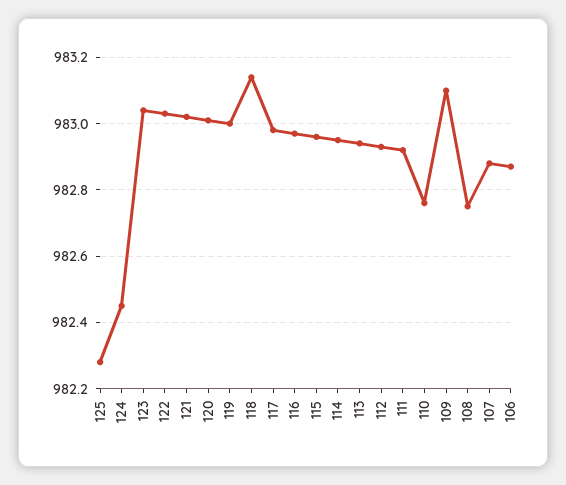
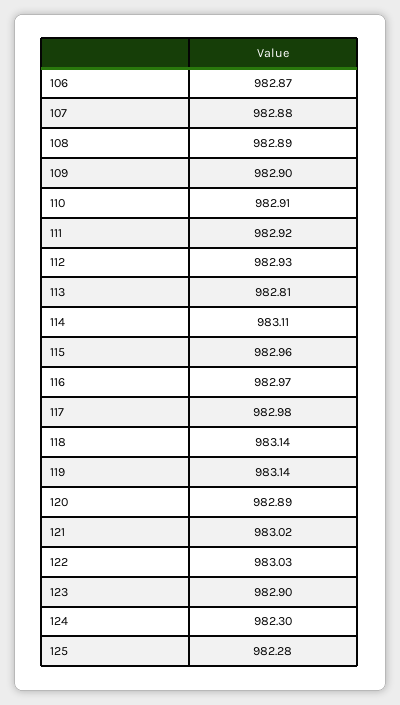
  {
    "125": 982.28,
-   "124": 982.45,
+   "124": 982.3,
-   "123": 983.05,
+   "123": 982.9,
    "122": 983.03,
    "121": 983.02,
-   "120": 983,
+   "120": 982.89,
-   "119": 983,
+   "119": 983.14,
    "118": 983.14,
    "117": 982.98,
    "116": 982.97,
    "115": 982.96,
-   "114": 982.95,
+   "114": 983.11,
-   "113": 982.95,
+   "113": 982.81,
    "112": 982.93,
    "111": 982.92,
-   "110": 982.75,
+   "110": 982.91,
-   "109": 983.1,
+   "109": 982.9,
-   "108": 982.75,
+   "108": 982.89,
    "107": 982.88,
    "106": 982.87
  }

